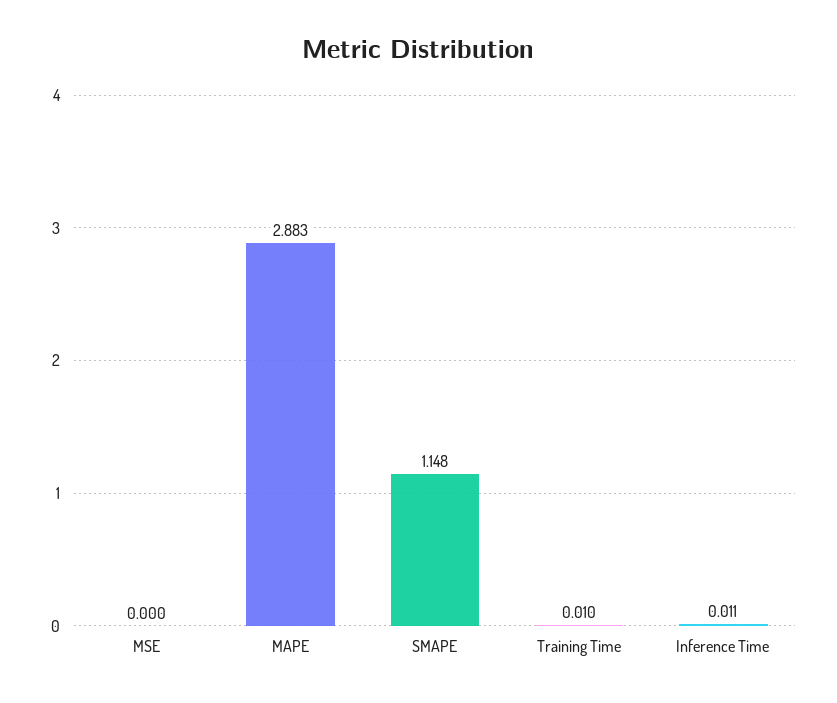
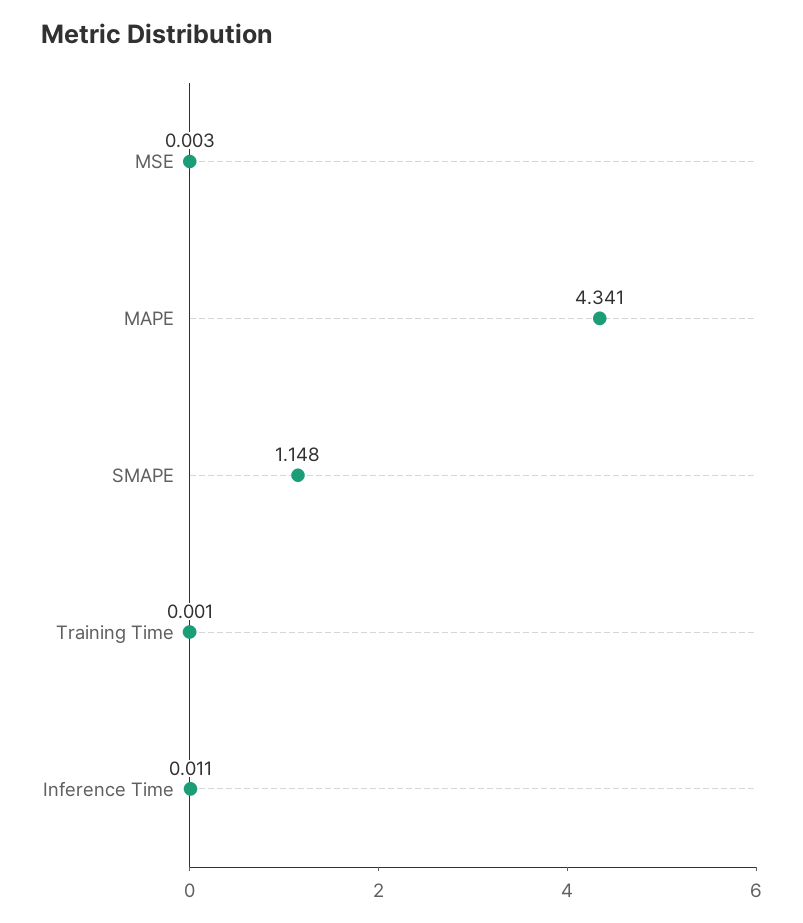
  {
-   "MSE": 0,
+   "MSE": 0.003,
-   "MAPE": 2.883,
+   "MAPE": 4.341,
    "SMAPE": 1.148,
-   "Training Time": 0.01,
+   "Training Time": 0.001,
    "Inference Time": 0.011
  }

